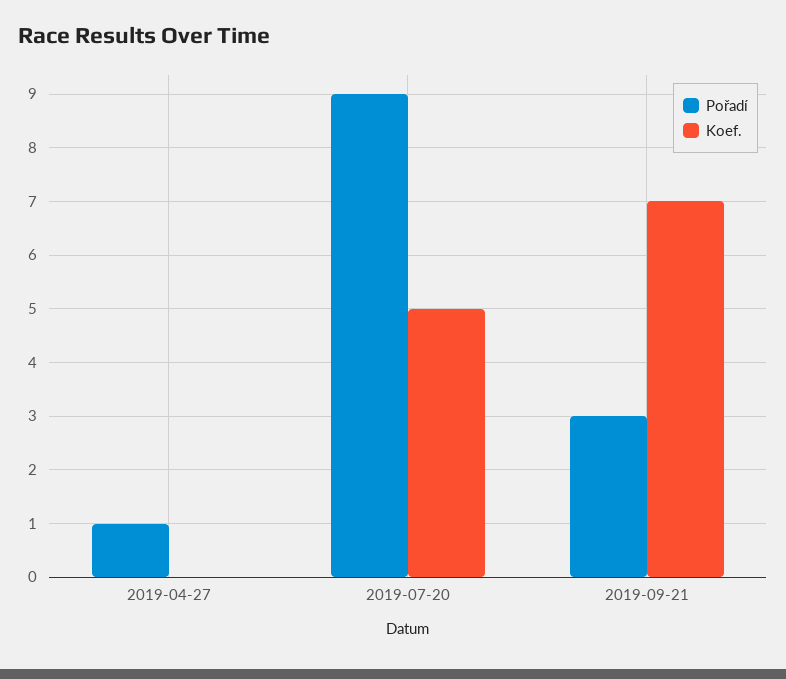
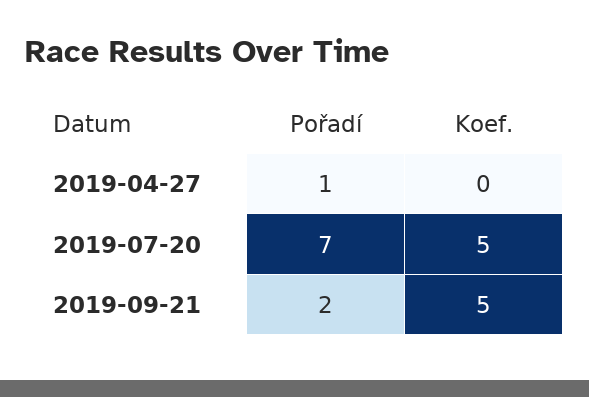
  {
    "Pořadí": {
      "2019-04-27": 1,
-     "2019-07-20": 9,
+     "2019-07-20": 7,
-     "2019-09-21": 3
+     "2019-09-21": 2
    },
    "Koef.": {
      "2019-04-27": 0,
      "2019-07-20": 5,
-     "2019-09-21": 7
+     "2019-09-21": 5
    }
  }

